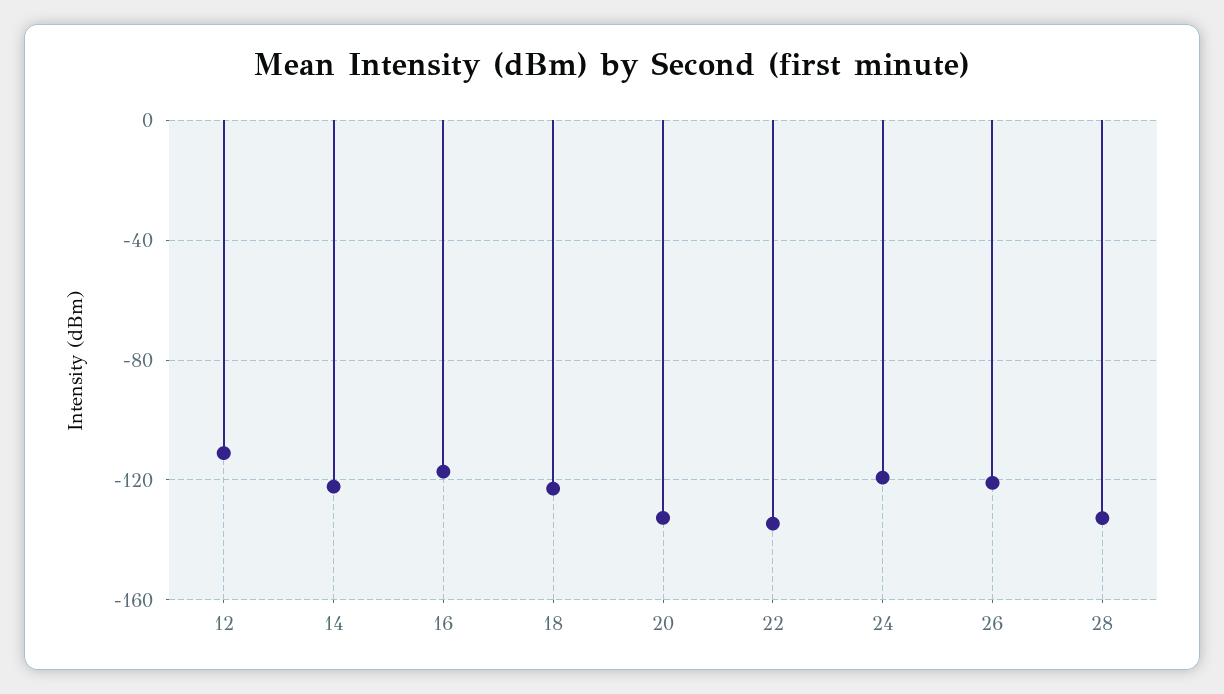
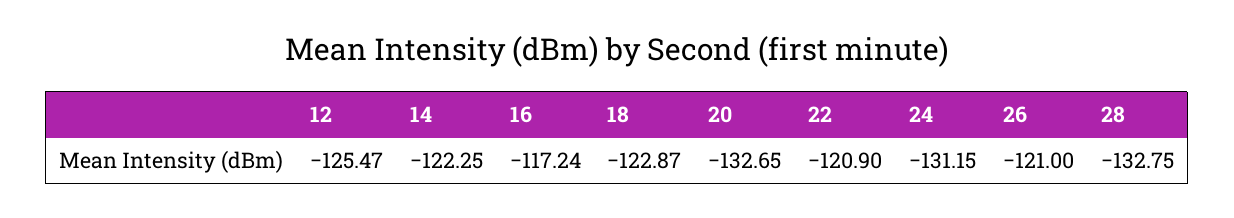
  {
-   "12": -110,
+   "12": -125.47,
    "14": -122.25,
    "16": -117.24,
    "18": -122.87,
    "20": -132.65,
-   "22": -135,
+   "22": -120.9,
-   "24": -120,
+   "24": -131.15,
    "26": -121,
    "28": -132.75
  }

